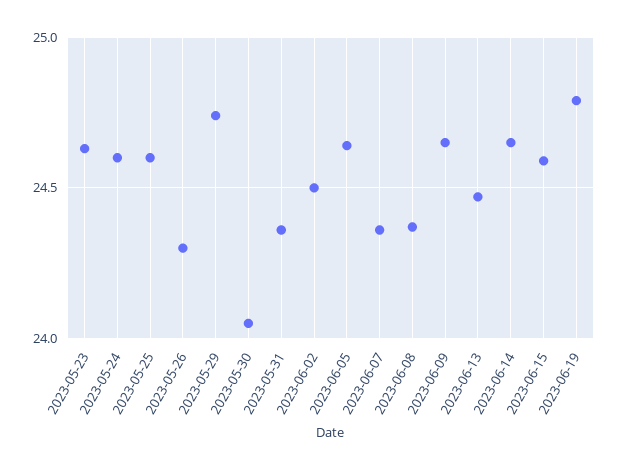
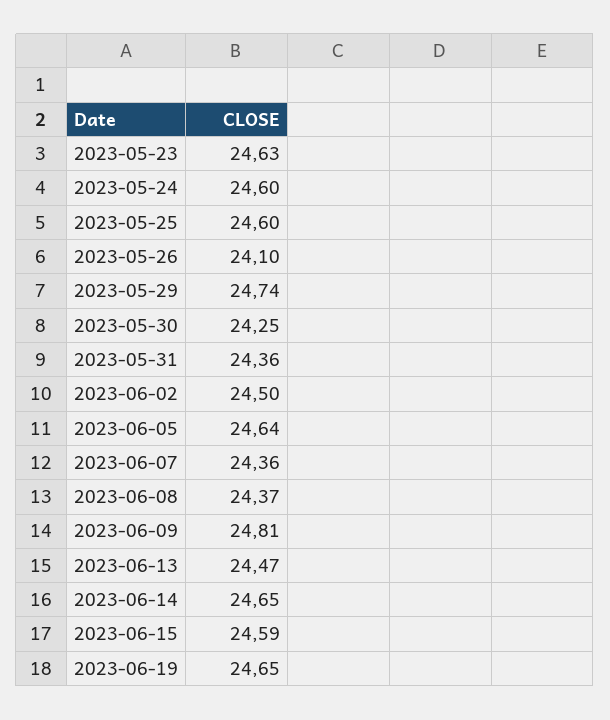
  {
    "2023-05-23": 24.63,
    "2023-05-24": 24.6,
    "2023-05-25": 24.6,
-   "2023-05-26": 24.3,
+   "2023-05-26": 24.1,
    "2023-05-29": 24.74,
-   "2023-05-30": 24.05,
+   "2023-05-30": 24.25,
    "2023-05-31": 24.36,
    "2023-06-02": 24.5,
    "2023-06-05": 24.64,
    "2023-06-07": 24.36,
    "2023-06-08": 24.37,
-   "2023-06-09": 24.65,
+   "2023-06-09": 24.81,
    "2023-06-13": 24.47,
    "2023-06-14": 24.65,
    "2023-06-15": 24.59,
-   "2023-06-19": 24.8
+   "2023-06-19": 24.65
  }

